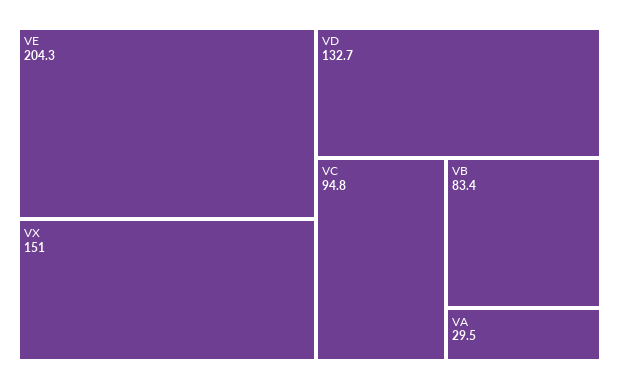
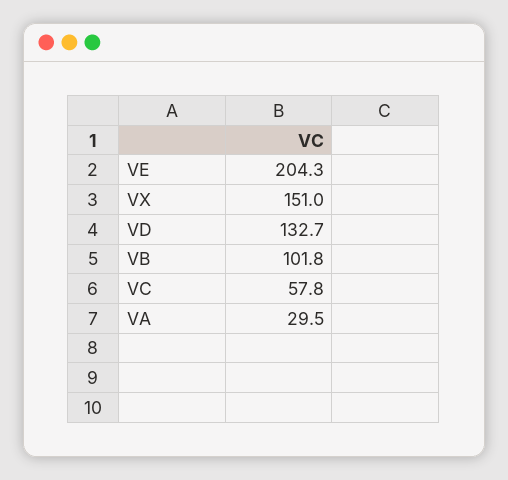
  {
    "VE": 204.3,
    "VX": 151,
    "VD": 132.7,
-   "VC": 94.8,
+   "VC": 57.8,
-   "VB": 83.4,
+   "VB": 101.8,
    "VA": 29.5
  }

